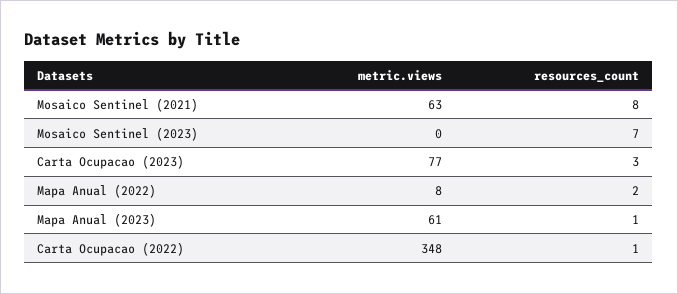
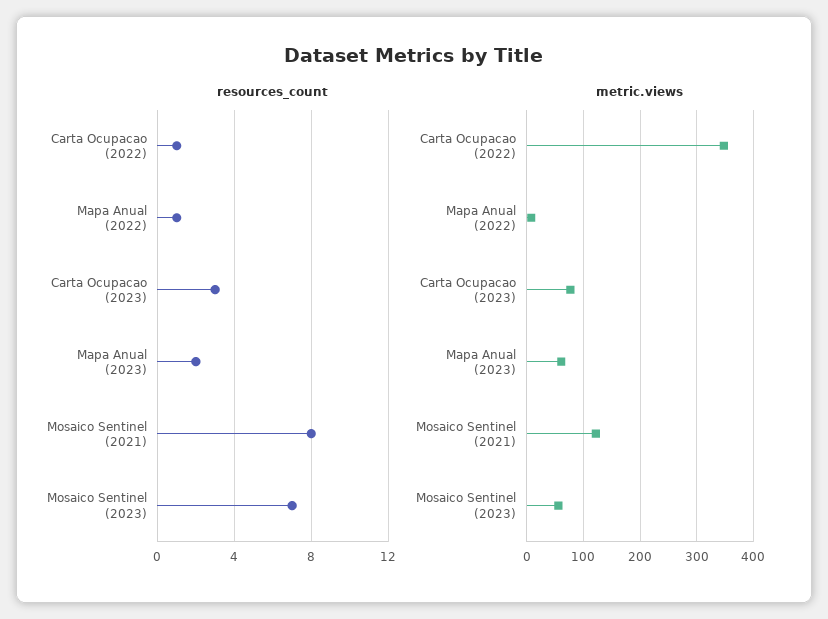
  {
    "metric.views": {
-     "Mosaico Sentinel (2021)": 63,
+     "Mosaico Sentinel (2021)": 120,
-     "Mosaico Sentinel (2023)": 0,
+     "Mosaico Sentinel (2023)": 60,
      "Carta Ocupacao (2023)": 77,
      "Mapa Anual (2022)": 8,
      "Mapa Anual (2023)": 61,
      "Carta Ocupacao (2022)": 348
    },
    "resources_count": {
      "Mosaico Sentinel (2021)": 8,
      "Mosaico Sentinel (2023)": 7,
      "Carta Ocupacao (2023)": 3,
-     "Mapa Anual (2022)": 2,
+     "Mapa Anual (2022)": 1,
-     "Mapa Anual (2023)": 1,
+     "Mapa Anual (2023)": 2,
      "Carta Ocupacao (2022)": 1
    }
  }

